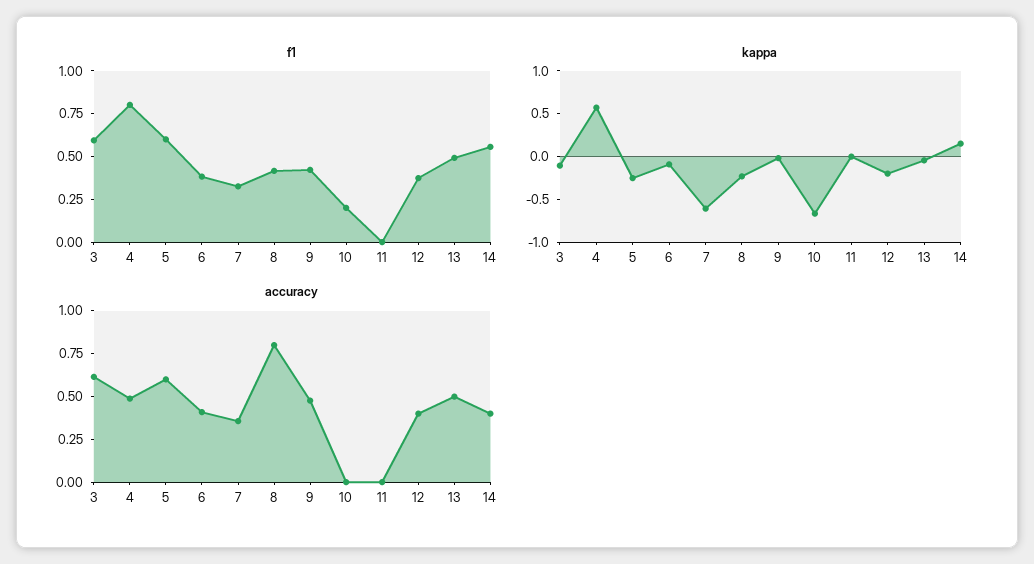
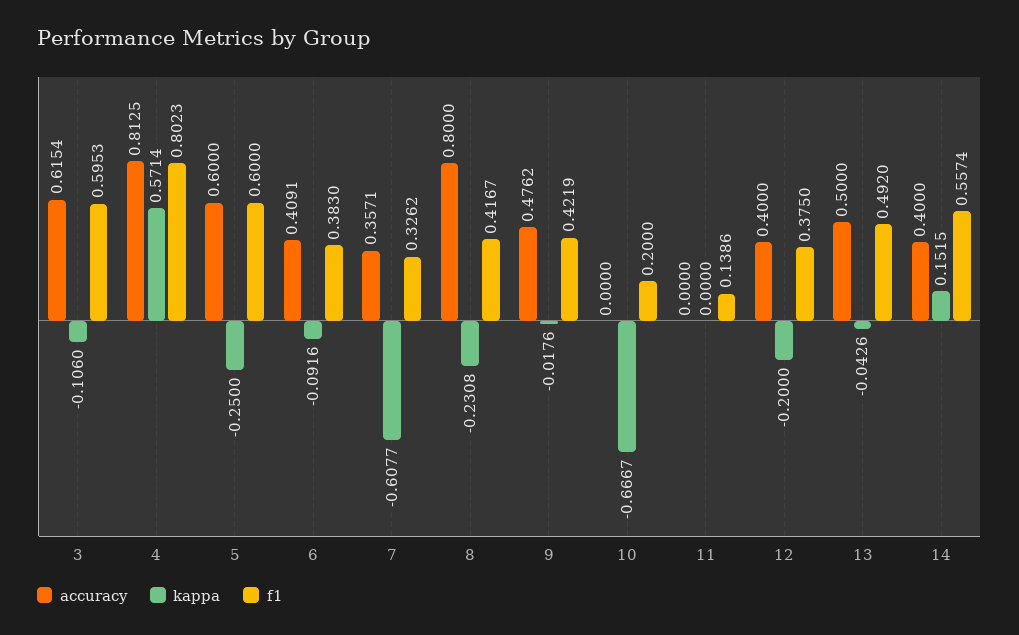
  {
    "f1": {
      "3": 0.5953,
      "4": 0.8023,
      "5": 0.6,
      "6": 0.383,
      "7": 0.3262,
      "8": 0.4167,
      "9": 0.4219,
      "10": 0.2,
-     "11": 0,
+     "11": 0.1386,
      "12": 0.375,
      "13": 0.492,
      "14": 0.5574
    },
    "kappa": {
      "3": -0.106,
      "4": 0.5714,
      "5": -0.25,
      "6": -0.0916,
      "7": -0.6077,
      "8": -0.2308,
      "9": -0.0176,
      "10": -0.6667,
      "11": 0,
      "12": -0.2,
      "13": -0.0426,
      "14": 0.1515
    },
    "accuracy": {
      "3": 0.6154,
-     "4": 0.5,
+     "4": 0.8125,
      "5": 0.6,
      "6": 0.4091,
      "7": 0.3571,
      "8": 0.8,
      "9": 0.4762,
      "10": 0,
      "11": 0,
      "12": 0.4,
      "13": 0.5,
      "14": 0.4
    }
  }

